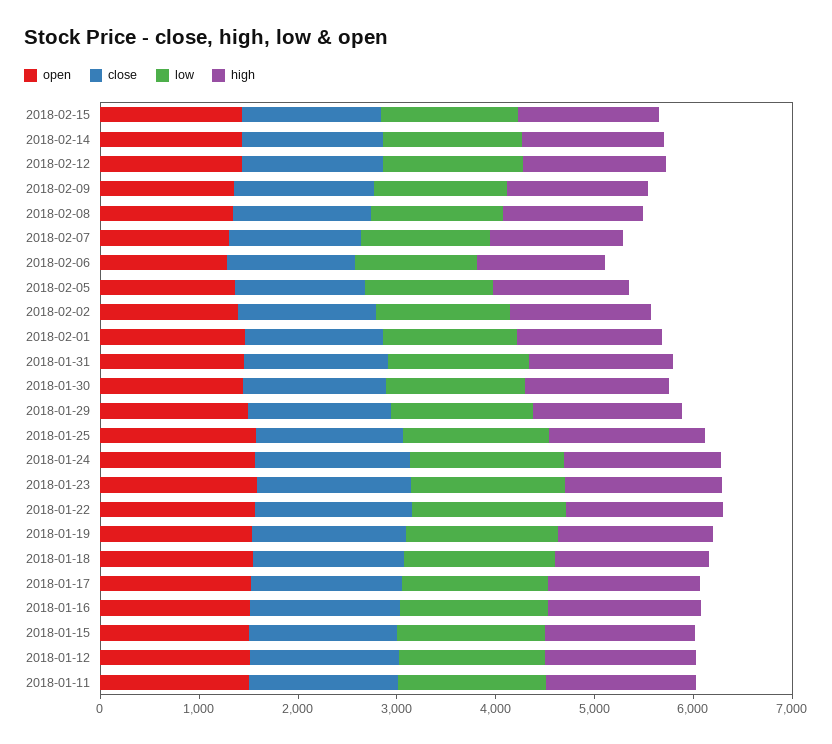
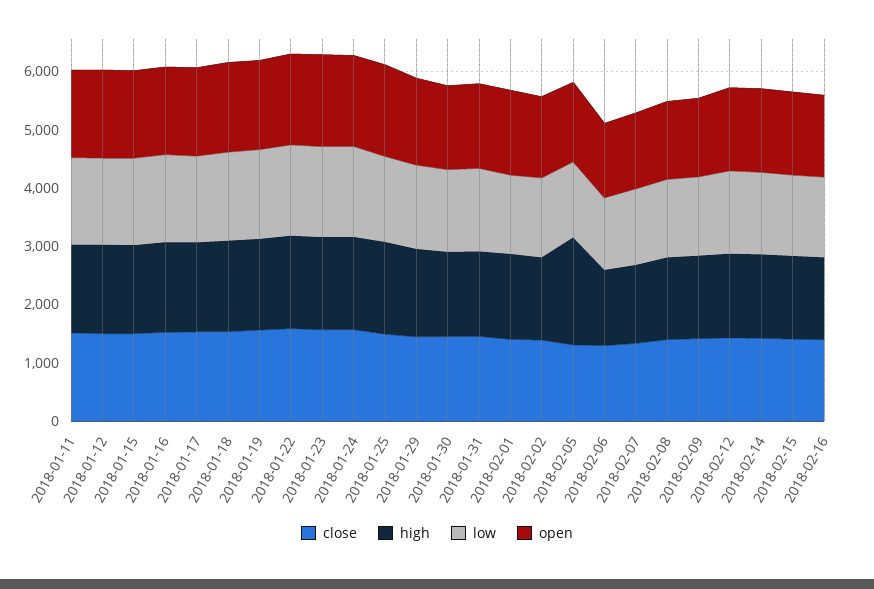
  {
    "open": {
      "2018-02-15": 1400,
      "2018-02-14": 1400,
      "2018-02-12": 1400,
      "2018-02-09": 1400,
      "2018-02-08": 1400,
      "2018-02-07": 1400,
      "2018-02-06": 1200,
      "2018-02-05": 1400,
      "2018-02-02": 1400,
      "2018-02-01": 1400,
      "2018-01-31": 1400,
      "2018-01-30": 1400,
      "2018-01-29": 1400,
      "2018-01-25": 1600,
      "2018-01-24": 1600,
      "2018-01-23": 1600,
      "2018-01-22": 1600,
      "2018-01-19": 1600,
      "2018-01-18": 1600,
      "2018-01-17": 1600,
      "2018-01-16": 1600,
      "2018-01-15": 1600,
      "2018-01-12": 1600,
-     "2018-01-11": 1400
+     "2018-01-11": 1400,
+     "2018-02-16": 1400
    },
    "close": {
      "2018-02-15": 1400,
      "2018-02-14": 1400,
      "2018-02-12": 1400,
      "2018-02-09": 1400,
      "2018-02-08": 1400,
      "2018-02-07": 1400,
      "2018-02-06": 1200,
      "2018-02-05": 1400,
      "2018-02-02": 1400,
      "2018-02-01": 1400,
      "2018-01-31": 1400,
      "2018-01-30": 1400,
      "2018-01-29": 1400,
      "2018-01-25": 1400,
      "2018-01-24": 1600,
      "2018-01-23": 1600,
      "2018-01-22": 1600,
      "2018-01-19": 1600,
      "2018-01-18": 1600,
      "2018-01-17": 1600,
      "2018-01-16": 1600,
      "2018-01-15": 1600,
      "2018-01-12": 1600,
-     "2018-01-11": 1600
+     "2018-01-11": 1600,
+     "2018-02-16": 1400
    },
    "low": {
      "2018-02-15": 1400,
      "2018-02-14": 1400,
      "2018-02-12": 1400,
      "2018-02-09": 1400,
      "2018-02-08": 1400,
      "2018-02-07": 1400,
      "2018-02-06": 1200,
      "2018-02-05": 1200,
      "2018-02-02": 1400,
      "2018-02-01": 1400,
      "2018-01-31": 1400,
      "2018-01-30": 1400,
      "2018-01-29": 1400,
      "2018-01-25": 1400,
      "2018-01-24": 1600,
      "2018-01-23": 1600,
      "2018-01-22": 1600,
      "2018-01-19": 1600,
      "2018-01-18": 1600,
      "2018-01-17": 1400,
      "2018-01-16": 1600,
      "2018-01-15": 1400,
      "2018-01-12": 1400,
-     "2018-01-11": 1400
+     "2018-01-11": 1400,
+     "2018-02-16": 1400
    },
    "high": {
      "2018-02-15": 1400,
      "2018-02-14": 1400,
      "2018-02-12": 1400,
      "2018-02-09": 1400,
      "2018-02-08": 1400,
      "2018-02-07": 1400,
      "2018-02-06": 1200,
-     "2018-02-05": 1400,
+     "2018-02-05": 1800,
      "2018-02-02": 1400,
      "2018-02-01": 1400,
      "2018-01-31": 1400,
      "2018-01-30": 1400,
      "2018-01-29": 1600,
      "2018-01-25": 1600,
      "2018-01-24": 1600,
      "2018-01-23": 1600,
      "2018-01-22": 1600,
      "2018-01-19": 1600,
      "2018-01-18": 1600,
      "2018-01-17": 1600,
      "2018-01-16": 1600,
      "2018-01-15": 1600,
      "2018-01-12": 1600,
-     "2018-01-11": 1600
+     "2018-01-11": 1600,
+     "2018-02-16": 1400
    }
  }

